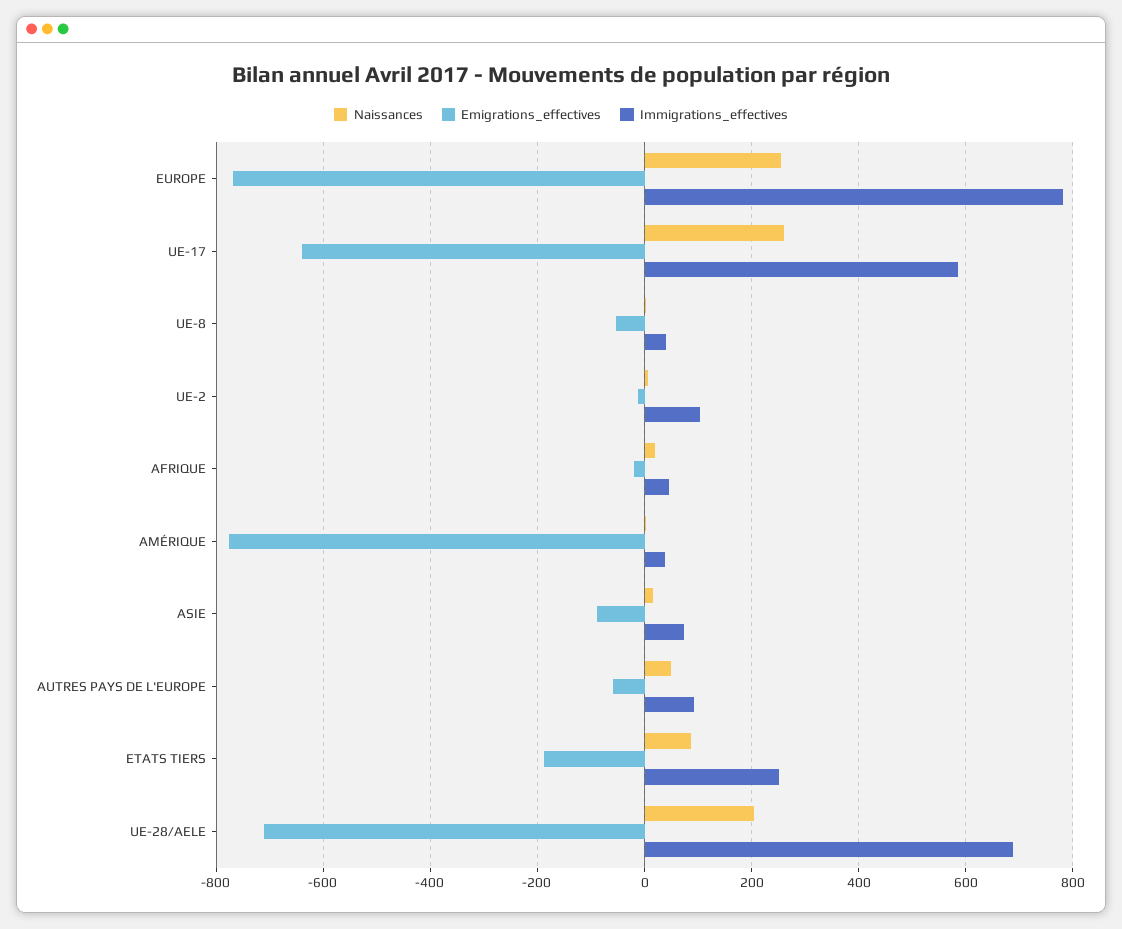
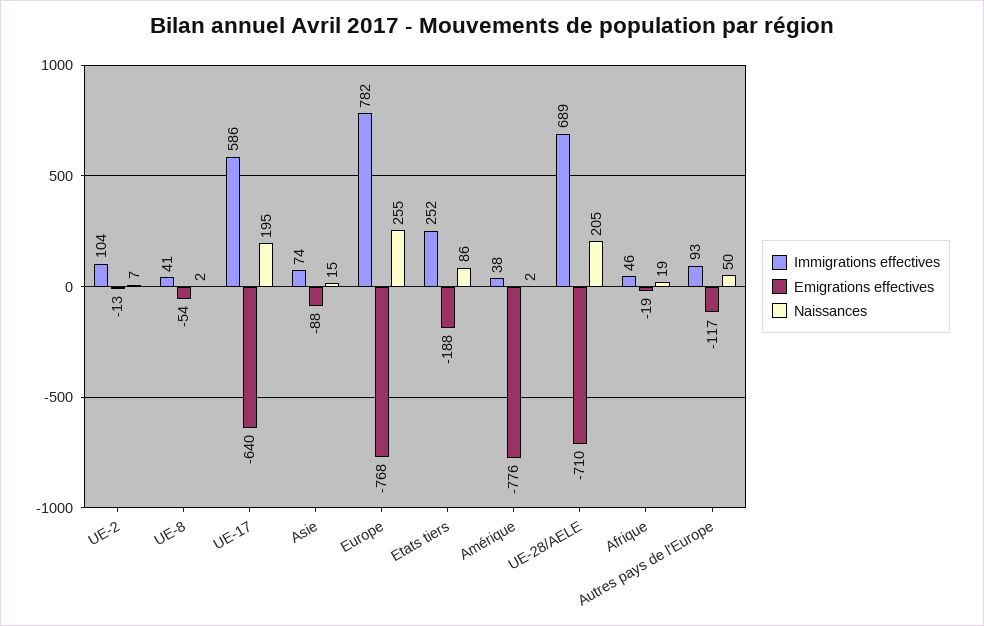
  {
    "Naissances": {
      "EUROPE": 255,
-     "UE-17": 260,
+     "UE-17": 195,
      "UE-8": 2,
      "UE-2": 7,
      "AFRIQUE": 19,
      "AMÉRIQUE": 2,
      "ASIE": 15,
      "AUTRES PAYS DE L'EUROPE": 50,
      "ETATS TIERS": 86,
      "UE-28/AELE": 205
    },
    "Emigrations_effectives": {
      "EUROPE": -768,
      "UE-17": -640,
      "UE-8": -54,
      "UE-2": -13,
      "AFRIQUE": -19,
      "AMÉRIQUE": -776,
      "ASIE": -88,
-     "AUTRES PAYS DE L'EUROPE": -60,
+     "AUTRES PAYS DE L'EUROPE": -117,
      "ETATS TIERS": -188,
      "UE-28/AELE": -710
    },
    "Immigrations_effectives": {
      "EUROPE": 782,
      "UE-17": 586,
      "UE-8": 41,
      "UE-2": 104,
      "AFRIQUE": 46,
      "AMÉRIQUE": 38,
      "ASIE": 74,
      "AUTRES PAYS DE L'EUROPE": 93,
      "ETATS TIERS": 252,
      "UE-28/AELE": 689
    }
  }

